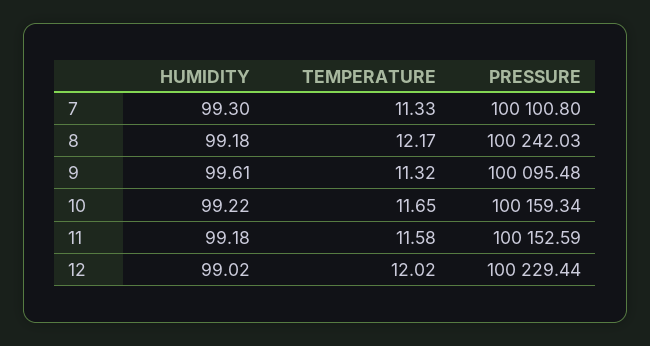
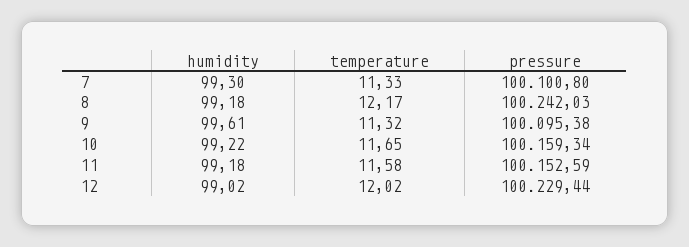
  {
    "HUMIDITY": {
      "7": 99.3,
      "8": 99.18,
      "9": 99.61,
      "10": 99.22,
      "11": 99.18,
      "12": 99.02
    },
    "TEMPERATURE": {
      "7": 11.33,
      "8": 12.17,
      "9": 11.32,
      "10": 11.65,
      "11": 11.58,
      "12": 12.02
    },
    "PRESSURE": {
      "7": 100100.8,
      "8": 100242.03,
-     "9": 100095.48,
+     "9": 100095.38,
      "10": 100159.34,
      "11": 100152.59,
      "12": 100229.44
    }
  }

